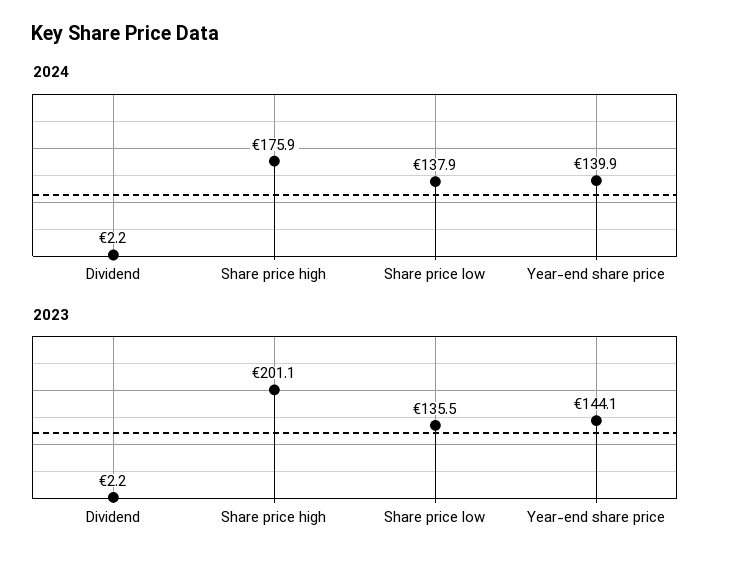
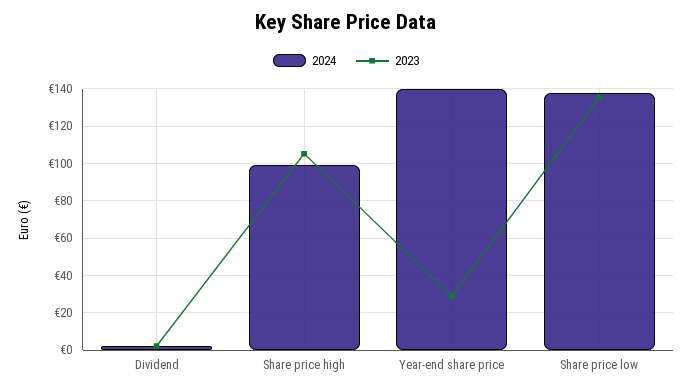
  {
    "2024": {
      "Dividend": 2.2,
-     "Share price high": 175.9,
+     "Share price high": 100,
      "Share price low": 137.9,
      "Year-end share price": 139.9
    },
    "2023": {
      "Dividend": 2.2,
-     "Share price high": 201.1,
+     "Share price high": 105,
      "Share price low": 135.5,
-     "Year-end share price": 144.1
+     "Year-end share price": 30
    }
  }

